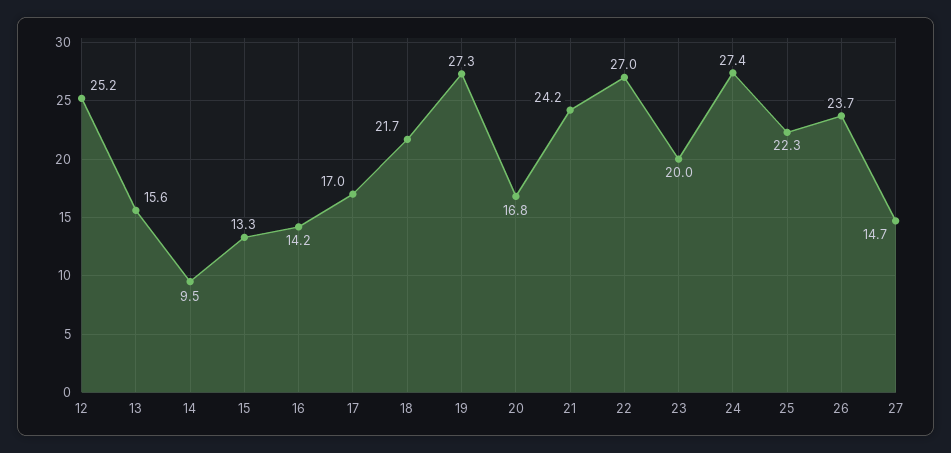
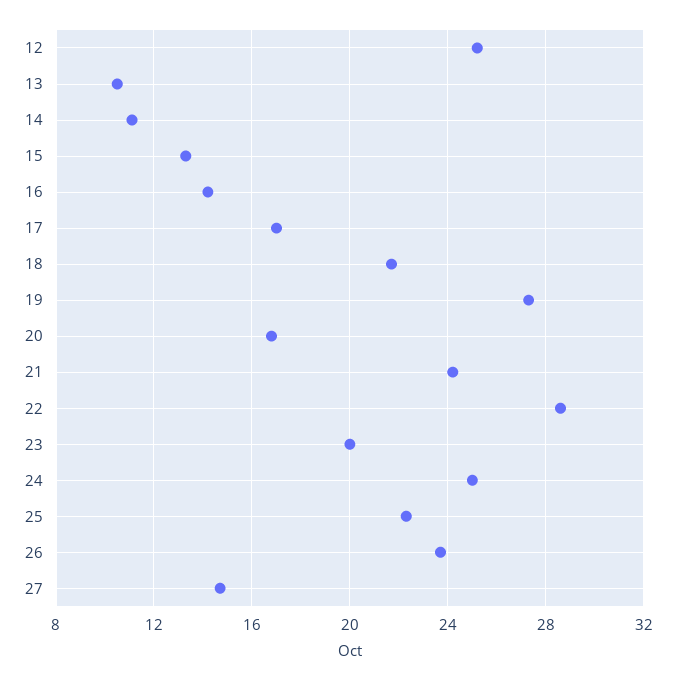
  {
    "12": 25.2,
-   "13": 15.6,
+   "13": 10.5,
-   "14": 9.5,
+   "14": 11,
    "15": 13.3,
    "16": 14.2,
    "17": 17,
    "18": 21.7,
    "19": 27.3,
    "20": 16.8,
    "21": 24.2,
-   "22": 27,
+   "22": 28.5,
    "23": 20,
-   "24": 27.4,
+   "24": 25,
    "25": 22.3,
    "26": 23.7,
    "27": 14.7
  }

